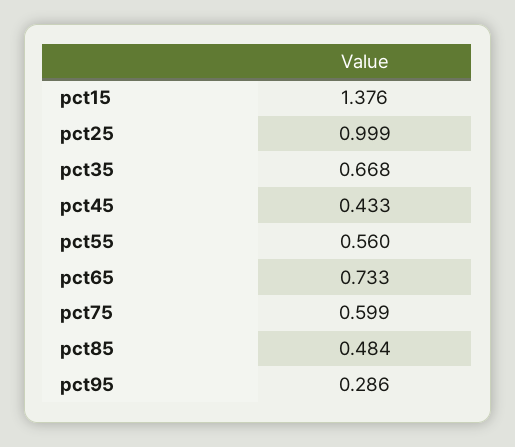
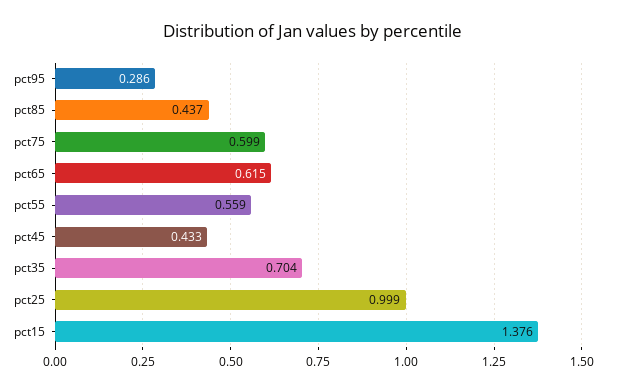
  {
    "pct15": 1.376,
    "pct25": 0.999,
-   "pct35": 0.668,
+   "pct35": 0.704,
    "pct45": 0.433,
-   "pct55": 0.56,
+   "pct55": 0.559,
-   "pct65": 0.733,
+   "pct65": 0.615,
    "pct75": 0.599,
-   "pct85": 0.484,
+   "pct85": 0.437,
    "pct95": 0.286
  }

